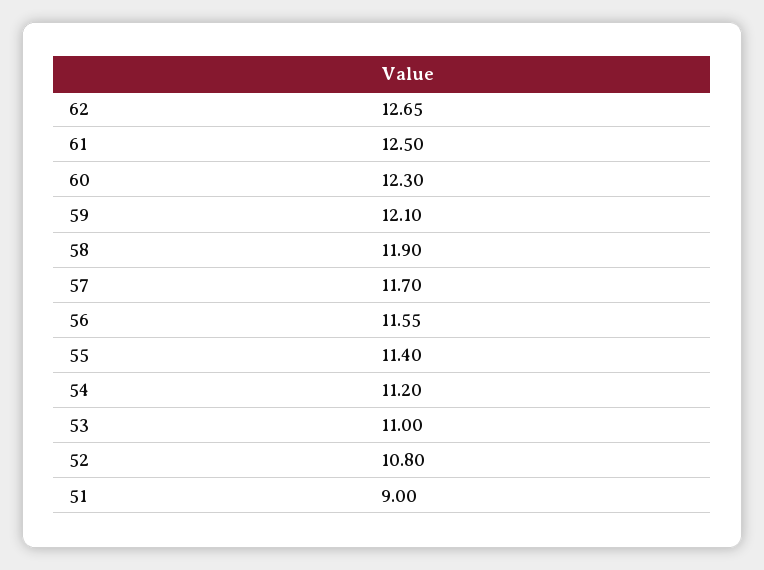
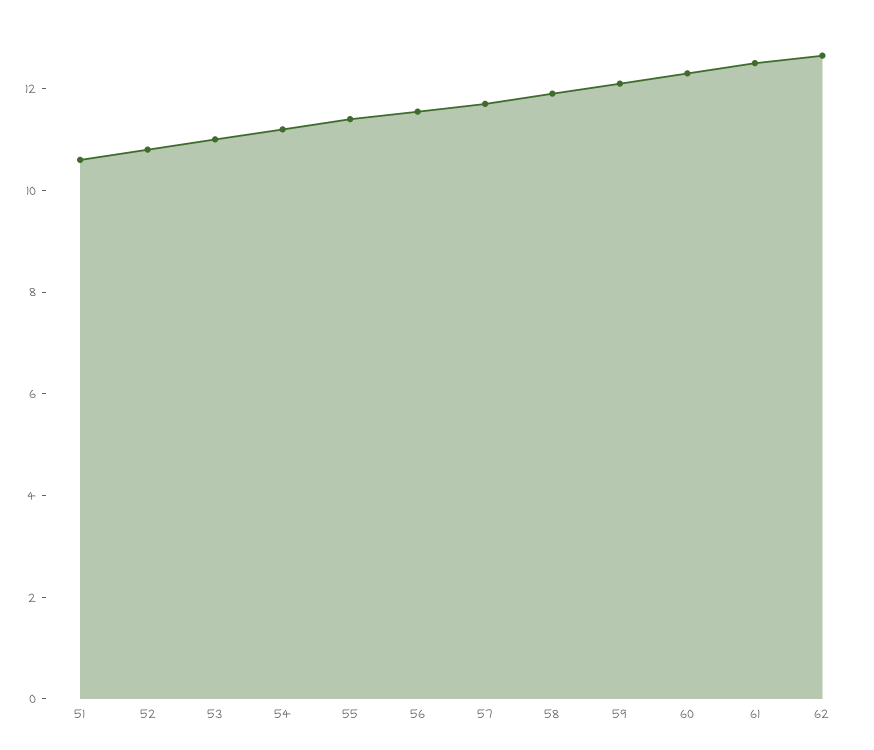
  {
    "62": 12.65,
    "61": 12.5,
    "60": 12.3,
    "59": 12.1,
    "58": 11.9,
    "57": 11.7,
    "56": 11.55,
    "55": 11.4,
    "54": 11.2,
    "53": 11,
    "52": 10.8,
-   "51": 9
+   "51": 10.5
  }

